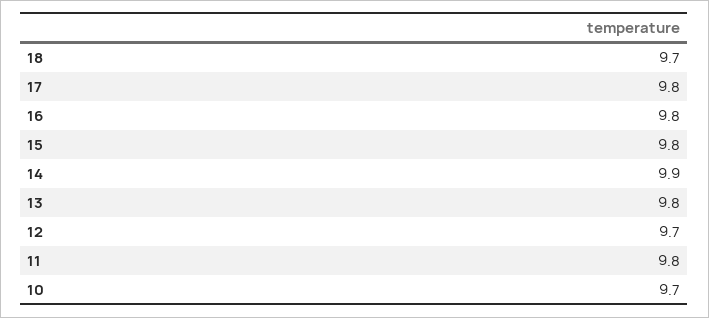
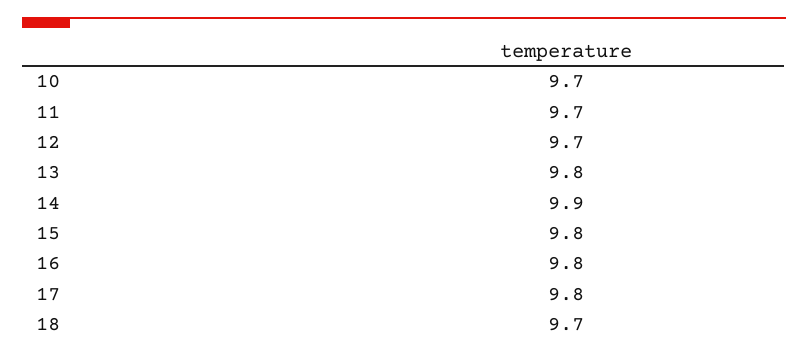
  {
    "18": 9.7,
    "17": 9.8,
    "16": 9.8,
    "15": 9.8,
    "14": 9.9,
    "13": 9.8,
    "12": 9.7,
-   "11": 9.8,
+   "11": 9.7,
    "10": 9.7
  }

